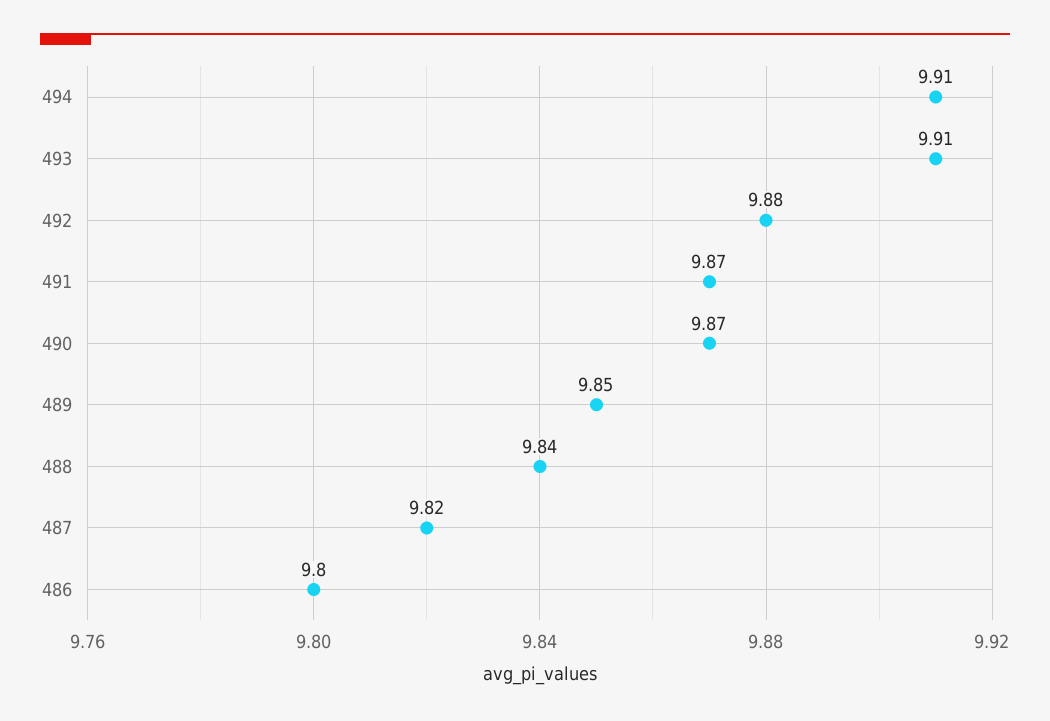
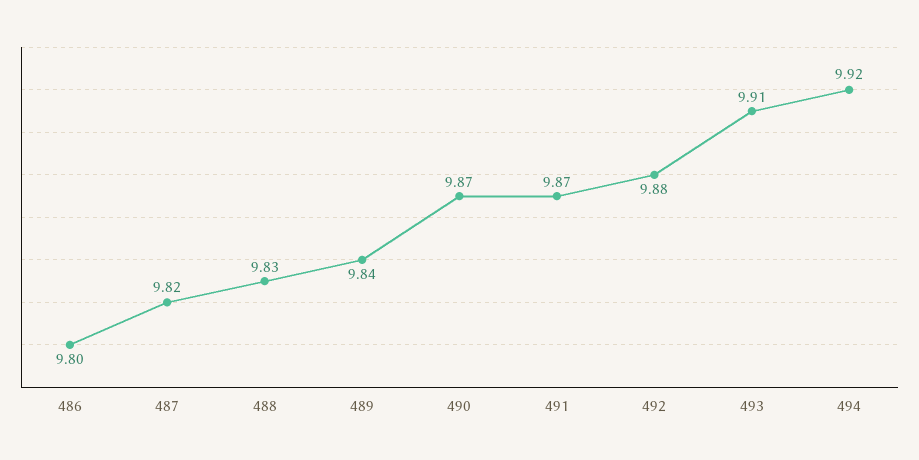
  {
-   "494": 9.91,
+   "494": 9.92,
    "493": 9.91,
    "492": 9.88,
    "491": 9.87,
    "490": 9.87,
-   "489": 9.85,
+   "489": 9.84,
-   "488": 9.84,
+   "488": 9.83,
    "487": 9.82,
    "486": 9.8
  }

